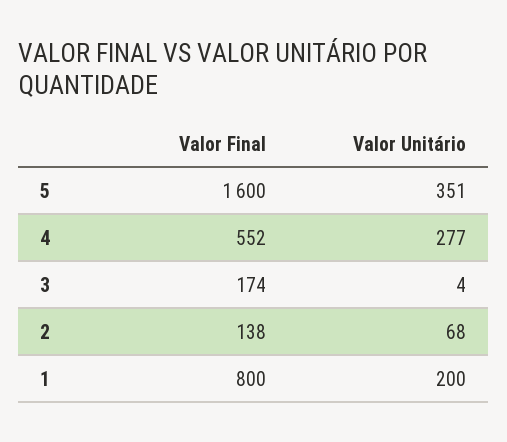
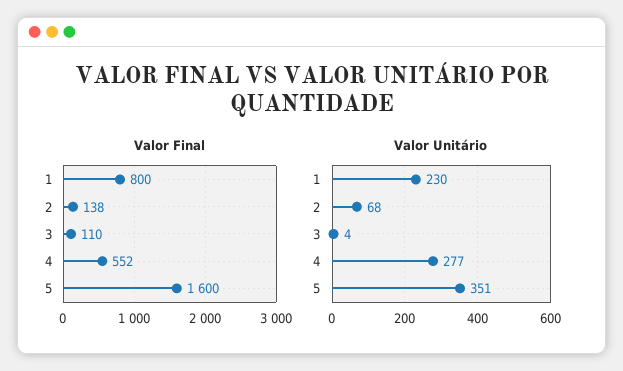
  {
    "Valor Final": {
      "5": 1600,
      "4": 552,
-     "3": 174,
+     "3": 110,
      "2": 138,
      "1": 800
    },
    "Valor Unitário": {
      "5": 351,
      "4": 277,
      "3": 4,
      "2": 68,
-     "1": 200
+     "1": 230
    }
  }

